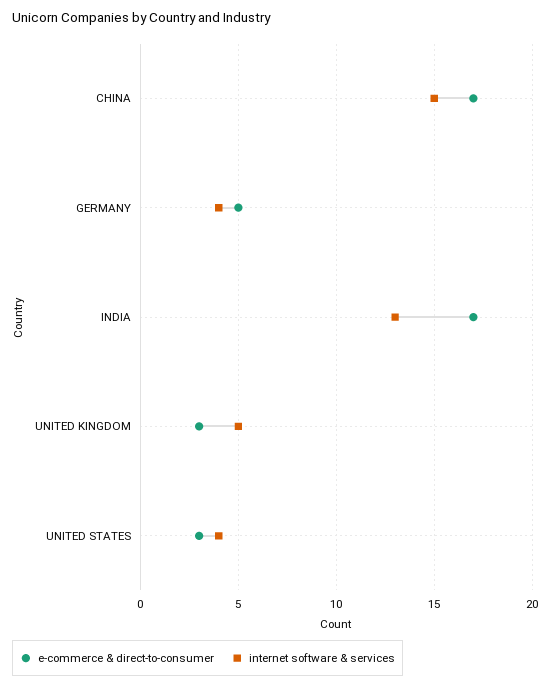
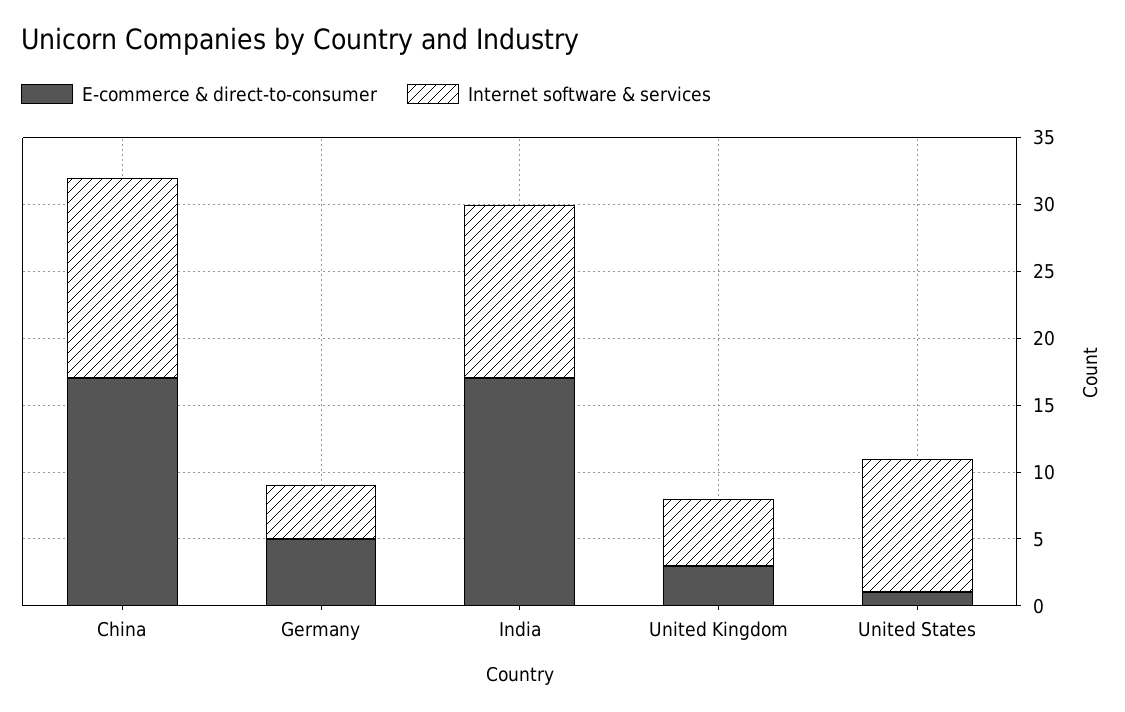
  {
    "e-commerce & direct-to-consumer": {
      "CHINA": 17,
      "GERMANY": 5,
      "INDIA": 17,
      "UNITED KINGDOM": 3,
-     "UNITED STATES": 3
+     "UNITED STATES": 1
    },
    "internet software & services": {
      "CHINA": 15,
      "GERMANY": 4,
      "INDIA": 13,
      "UNITED KINGDOM": 5,
-     "UNITED STATES": 4
+     "UNITED STATES": 10
    }
  }

